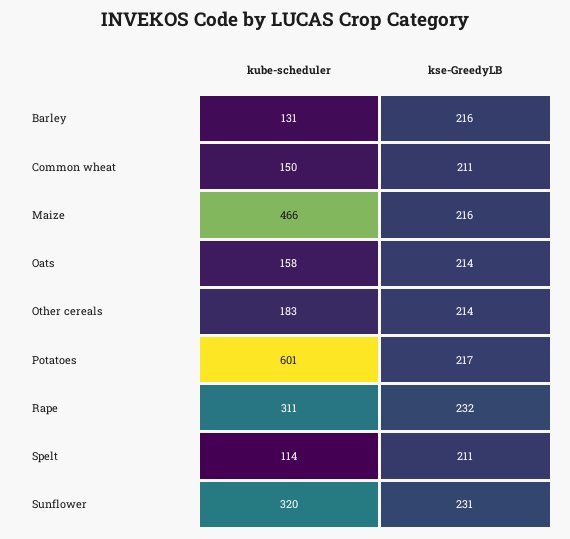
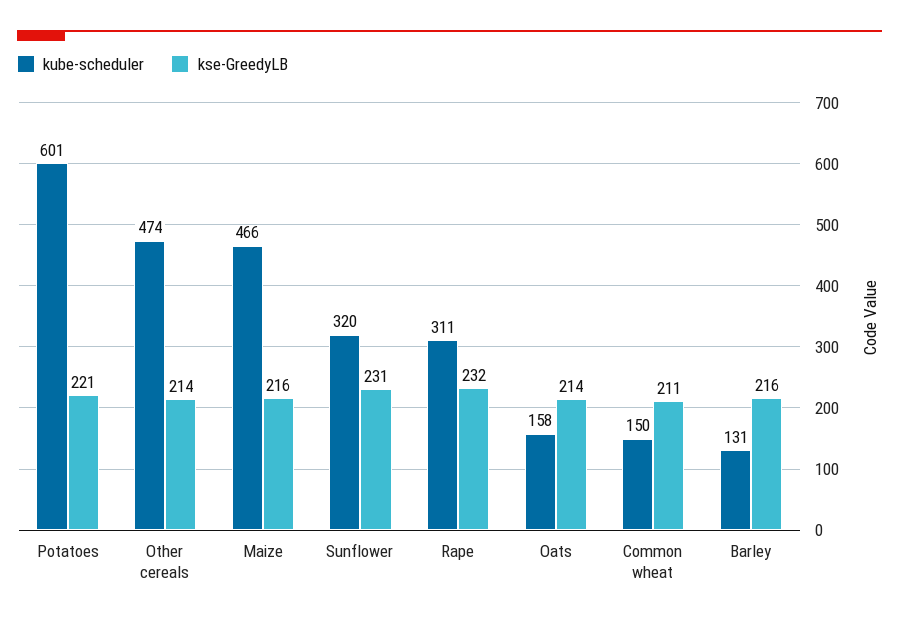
  {
    "kube-scheduler": {
      "Barley": 131,
      "Common wheat": 150,
      "Maize": 466,
      "Oats": 158,
-     "Other cereals": 183,
+     "Other cereals": 474,
      "Potatoes": 601,
      "Rape": 311,
-     "Spelt": 114,
      "Sunflower": 320
    },
    "kse-GreedyLB": {
      "Barley": 216,
      "Common wheat": 211,
      "Maize": 216,
      "Oats": 214,
      "Other cereals": 214,
-     "Potatoes": 217,
+     "Potatoes": 221,
      "Rape": 232,
-     "Spelt": 211,
      "Sunflower": 231
    }
  }

